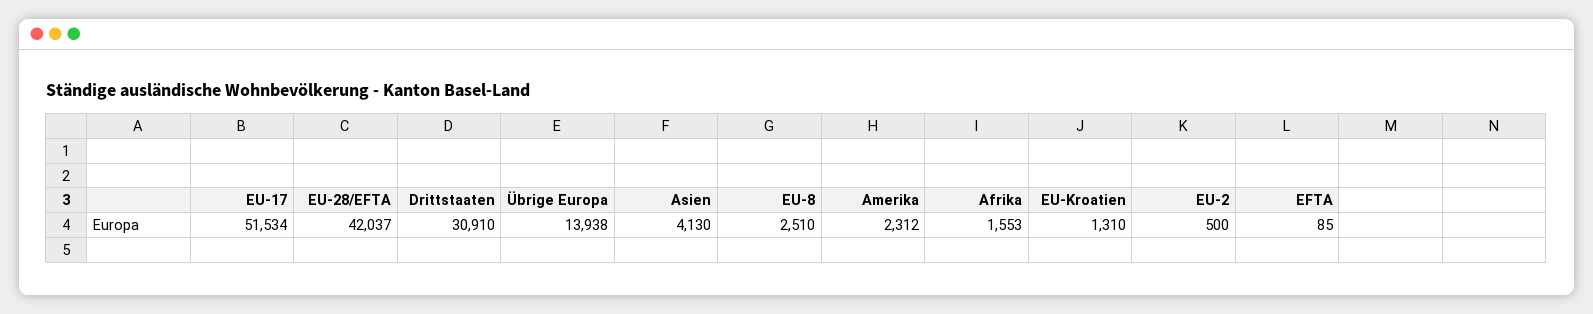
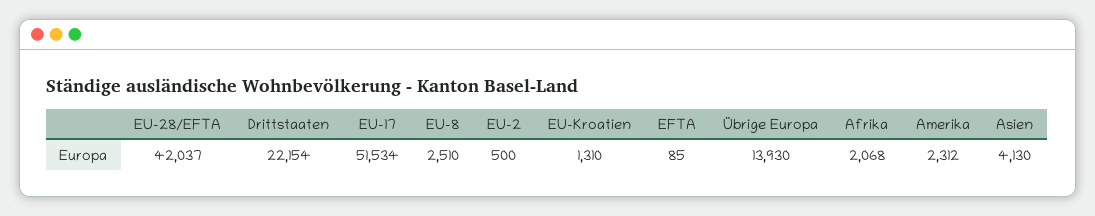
  {
    "EU-17": 51534,
    "EU-28/EFTA": 42037,
-   "Drittstaaten": 30910,
+   "Drittstaaten": 22154,
-   "Übrige Europa": 13938,
+   "Übrige Europa": 13930,
    "Asien": 4130,
    "EU-8": 2510,
    "Amerika": 2312,
-   "Afrika": 1553,
+   "Afrika": 2068,
    "EU-Kroatien": 1310,
    "EU-2": 500,
    "EFTA": 85
  }

